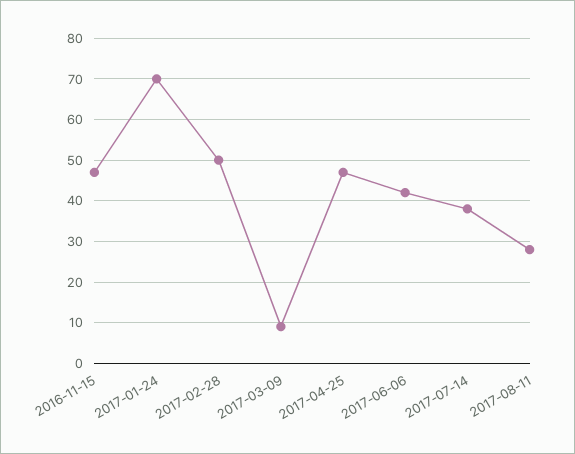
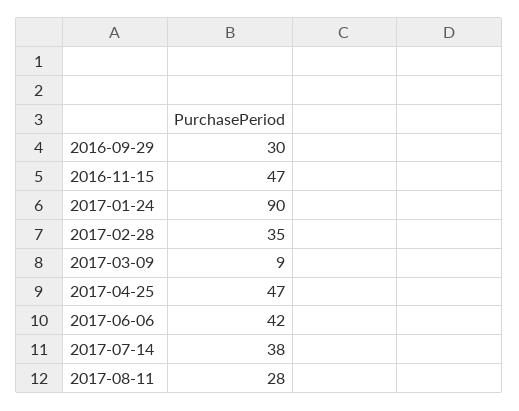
  {
    "2016-11-15": 47,
-   "2017-01-24": 70,
+   "2017-01-24": 90,
-   "2017-02-28": 50,
+   "2017-02-28": 35,
    "2017-03-09": 9,
    "2017-04-25": 47,
    "2017-06-06": 42,
    "2017-07-14": 38,
-   "2017-08-11": 28
+   "2017-08-11": 28,
+   "2016-09-29": 30
  }

